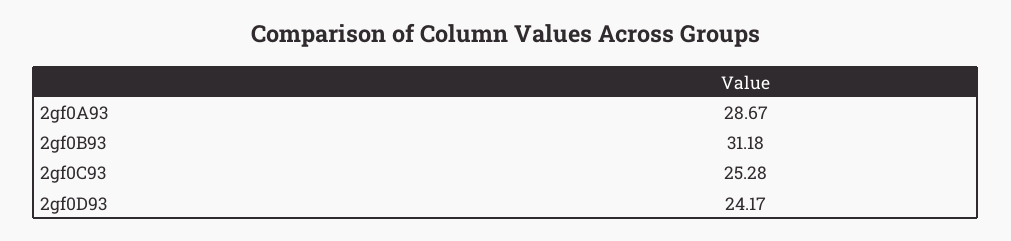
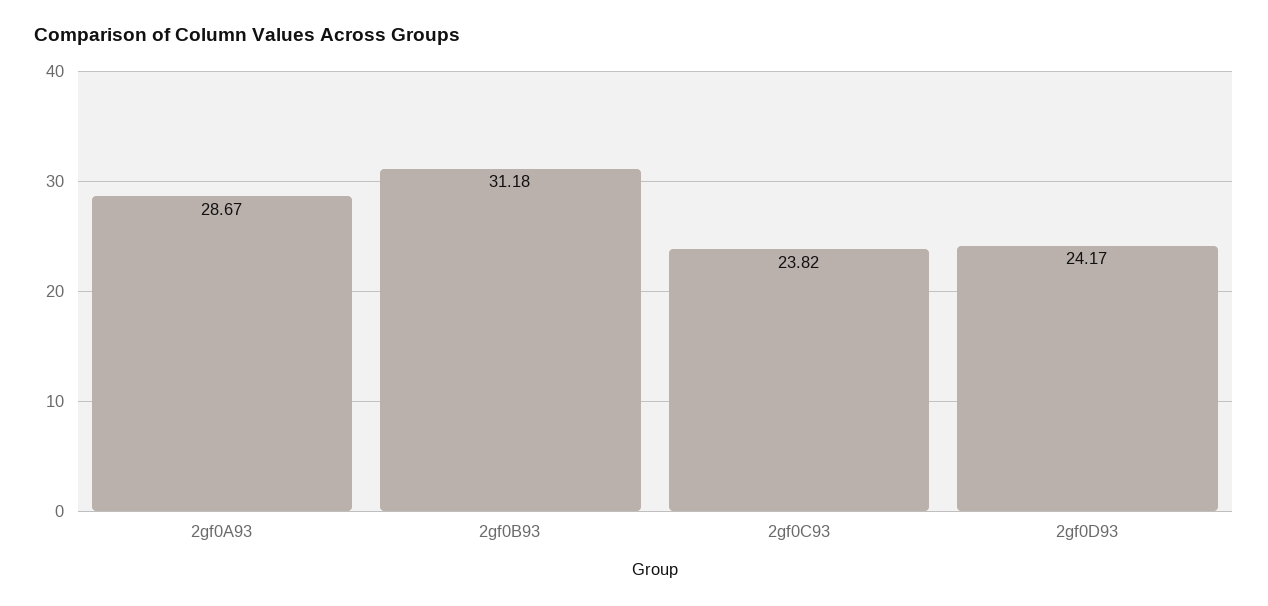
  {
    "2gf0A93": 28.67,
    "2gf0B93": 31.18,
-   "2gf0C93": 25.28,
+   "2gf0C93": 23.82,
    "2gf0D93": 24.17
  }

